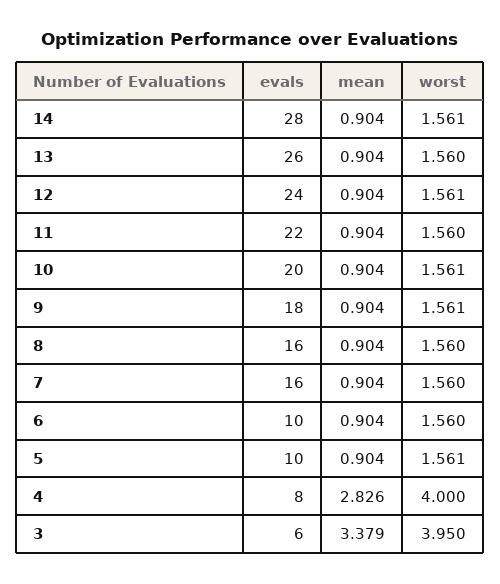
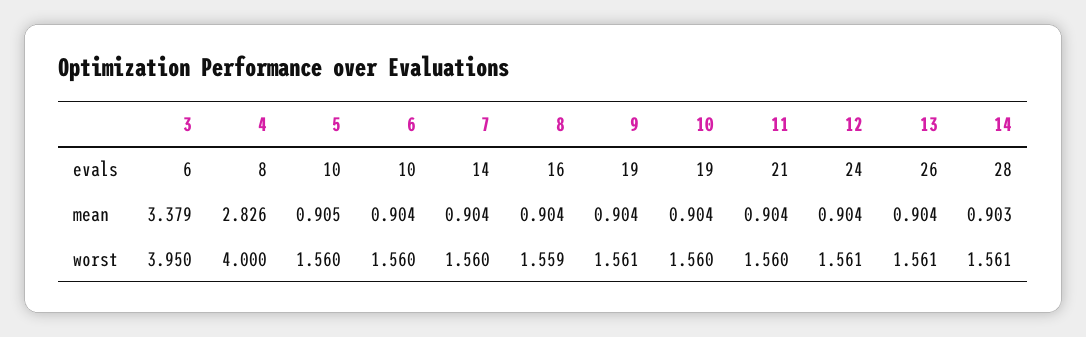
  {
    "evals": {
      "14": 28,
      "13": 26,
      "12": 24,
-     "11": 22,
+     "11": 21,
-     "10": 20,
+     "10": 19,
-     "9": 18,
+     "9": 19,
      "8": 16,
-     "7": 16,
+     "7": 14,
      "6": 10,
      "5": 10,
      "4": 8,
      "3": 6
    },
    "mean": {
-     "14": 0.904,
+     "14": 0.903,
      "13": 0.904,
      "12": 0.904,
      "11": 0.904,
      "10": 0.904,
      "9": 0.904,
      "8": 0.904,
      "7": 0.904,
      "6": 0.904,
-     "5": 0.904,
+     "5": 0.905,
      "4": 2.826,
      "3": 3.379
    },
    "worst": {
      "14": 1.561,
-     "13": 1.56,
+     "13": 1.561,
      "12": 1.561,
      "11": 1.56,
-     "10": 1.561,
+     "10": 1.56,
      "9": 1.561,
-     "8": 1.56,
+     "8": 1.559,
      "7": 1.56,
      "6": 1.56,
-     "5": 1.561,
+     "5": 1.56,
      "4": 4,
      "3": 3.95
    }
  }

